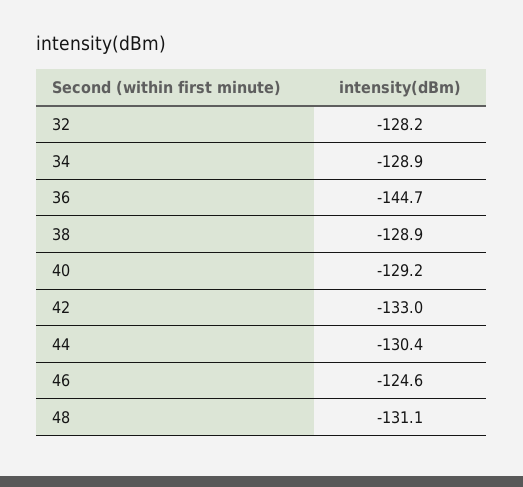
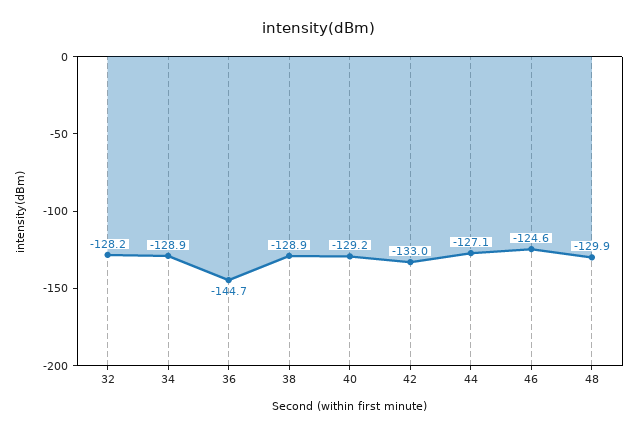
  {
    "32": -128.2,
    "34": -128.9,
    "36": -144.7,
    "38": -128.9,
    "40": -129.2,
    "42": -133,
-   "44": -130.4,
+   "44": -127.1,
    "46": -124.6,
-   "48": -131.1
+   "48": -129.9
  }

